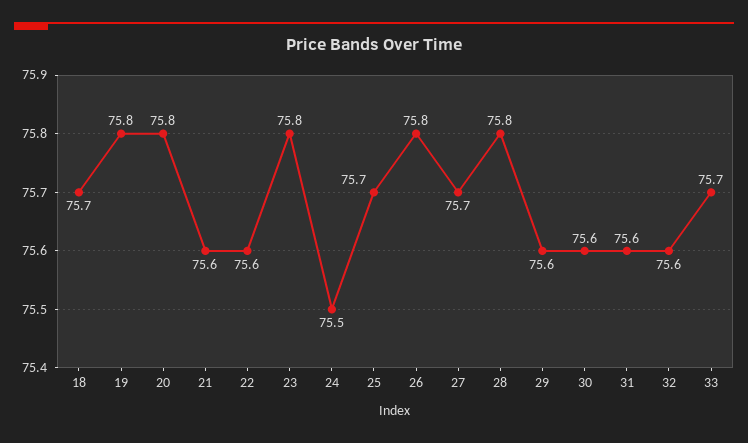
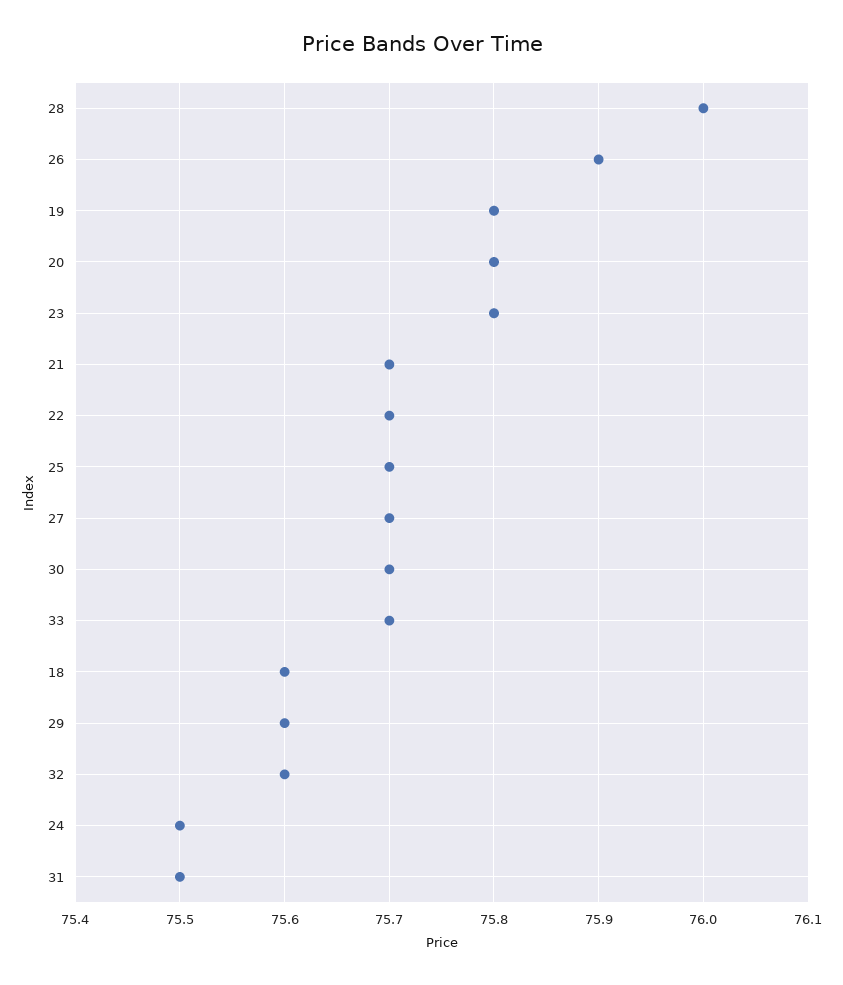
  {
-   "18": 75.7,
+   "18": 75.6,
    "19": 75.8,
    "20": 75.8,
-   "21": 75.6,
+   "21": 75.7,
-   "22": 75.6,
+   "22": 75.7,
    "23": 75.8,
    "24": 75.5,
    "25": 75.7,
-   "26": 75.8,
+   "26": 75.9,
    "27": 75.7,
-   "28": 75.8,
+   "28": 76,
    "29": 75.6,
-   "30": 75.6,
+   "30": 75.7,
-   "31": 75.6,
+   "31": 75.5,
    "32": 75.6,
    "33": 75.7
  }

